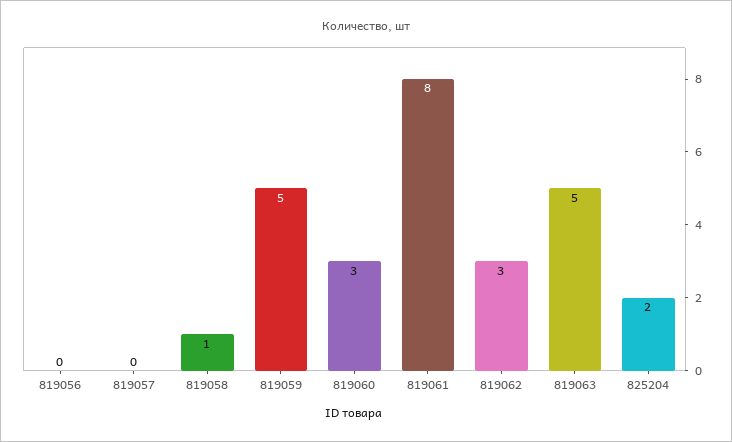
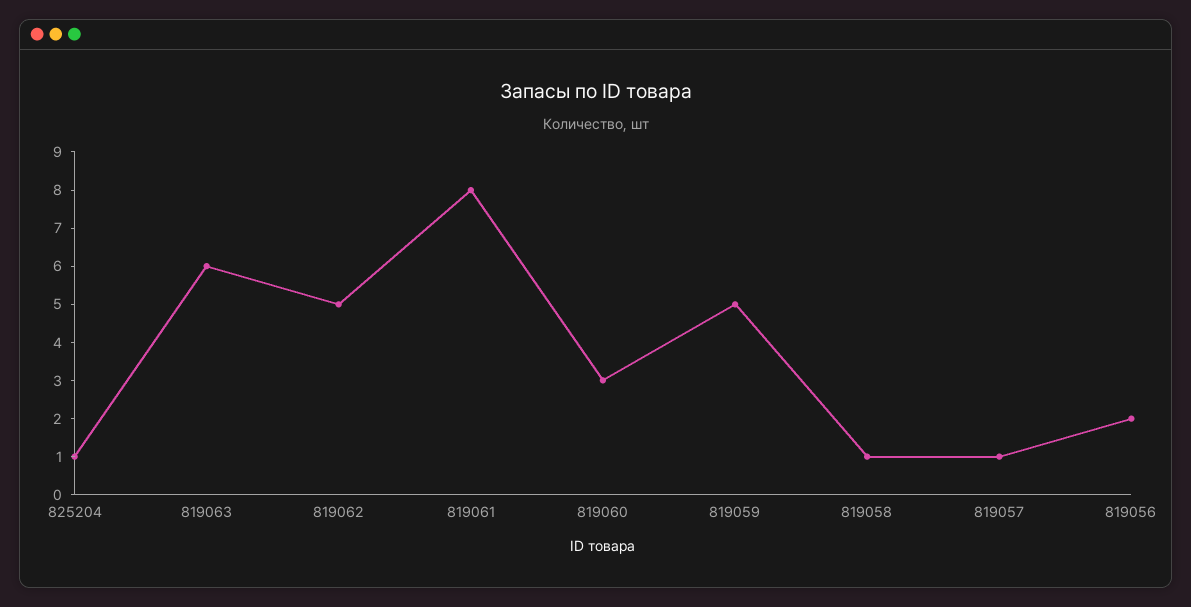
  {
-   "819056": 0,
+   "819056": 2,
-   "819057": 0,
+   "819057": 1,
    "819058": 1,
    "819059": 5,
    "819060": 3,
    "819061": 8,
-   "819062": 3,
+   "819062": 5,
-   "819063": 5,
+   "819063": 6,
-   "825204": 2
+   "825204": 1
  }

